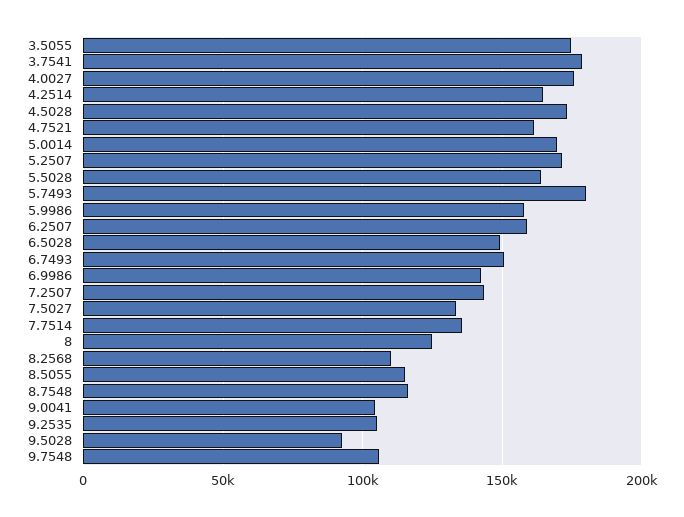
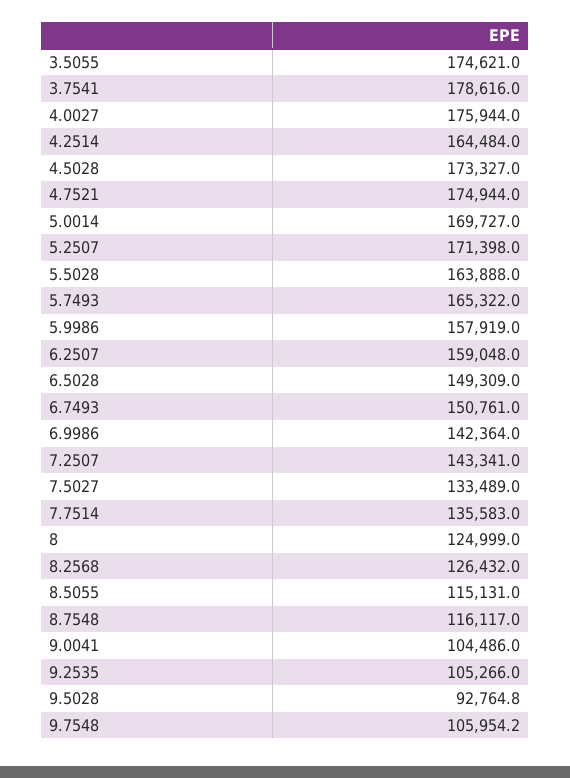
  {
    "3.5055": 174621,
    "3.7541": 178616,
    "4.0027": 175944,
    "4.2514": 164484,
    "4.5028": 173327,
-   "4.7521": 160000,
+   "4.7521": 174944,
    "5.0014": 169727,
    "5.2507": 171398,
    "5.5028": 163888,
-   "5.7493": 180000,
+   "5.7493": 165322,
    "5.9986": 157919,
    "6.2507": 159048,
    "6.5028": 149309,
    "6.7493": 150761,
    "6.9986": 142364,
    "7.2507": 143341,
    "7.5027": 133489,
    "7.7514": 135583,
    "8": 124999,
-   "8.2568": 110000,
+   "8.2568": 126432,
    "8.5055": 115131,
    "8.7548": 116117,
    "9.0041": 104486,
    "9.2535": 105266,
    "9.5028": 92764.8,
    "9.7548": 105954.2
  }

